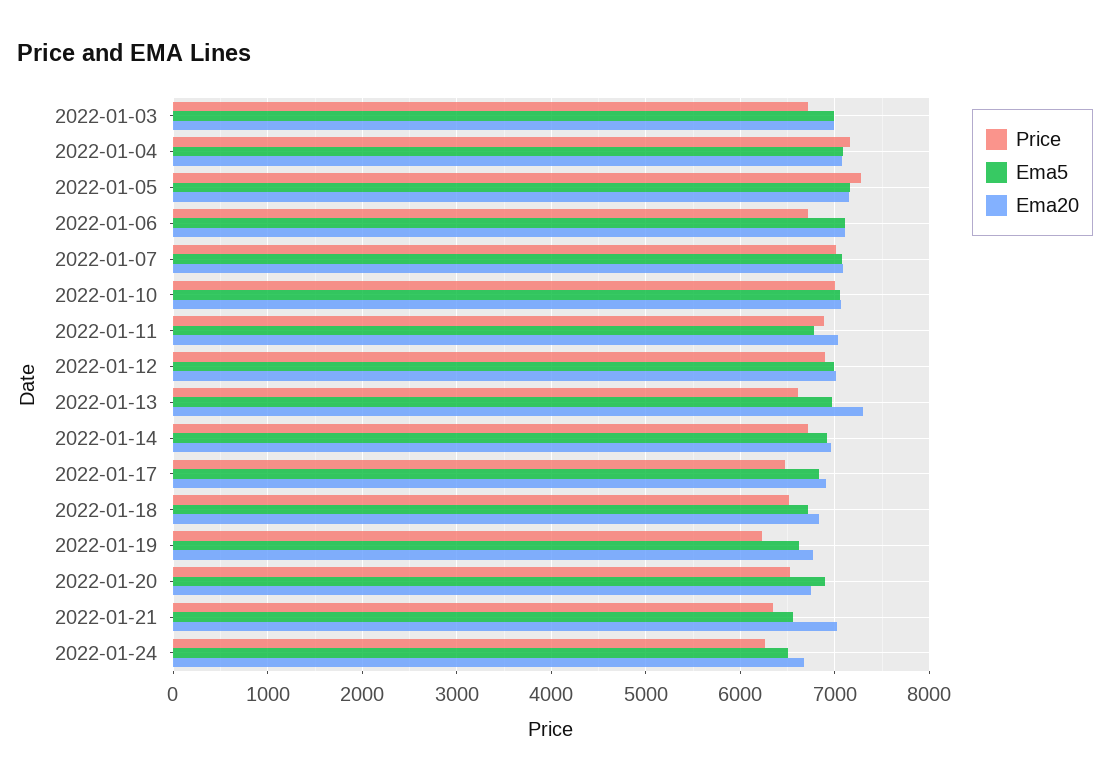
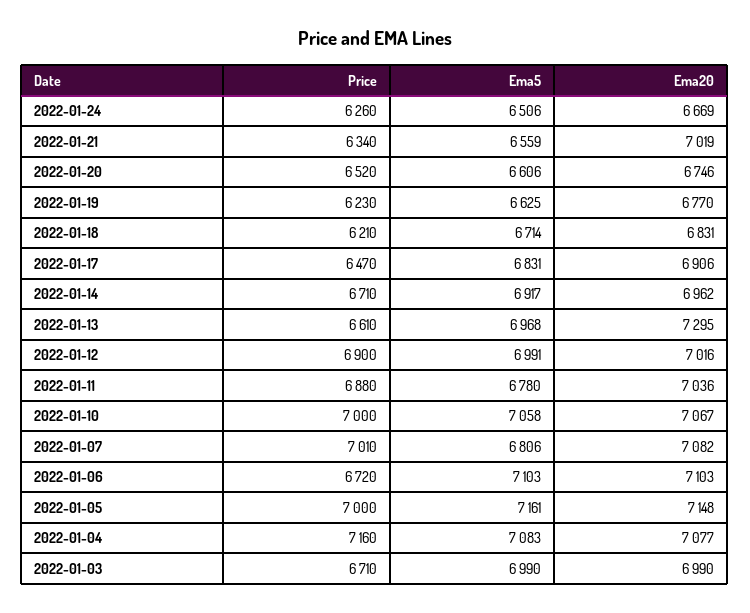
  {
    "Price": {
      "2022-01-03": 6710,
      "2022-01-04": 7160,
-     "2022-01-05": 7300,
+     "2022-01-05": 7000,
      "2022-01-06": 6720,
      "2022-01-07": 7010,
      "2022-01-10": 7000,
      "2022-01-11": 6880,
      "2022-01-12": 6900,
      "2022-01-13": 6610,
      "2022-01-14": 6710,
      "2022-01-17": 6470,
-     "2022-01-18": 6500,
+     "2022-01-18": 6210,
      "2022-01-19": 6230,
      "2022-01-20": 6520,
      "2022-01-21": 6340,
      "2022-01-24": 6260
    },
    "Ema5": {
      "2022-01-03": 6990,
      "2022-01-04": 7083,
      "2022-01-05": 7161,
      "2022-01-06": 7103,
-     "2022-01-07": 7100,
+     "2022-01-07": 6806,
      "2022-01-10": 7058,
      "2022-01-11": 6780,
      "2022-01-12": 6991,
      "2022-01-13": 6968,
      "2022-01-14": 6917,
      "2022-01-17": 6831,
      "2022-01-18": 6714,
      "2022-01-19": 6625,
-     "2022-01-20": 6900,
+     "2022-01-20": 6606,
      "2022-01-21": 6559,
      "2022-01-24": 6506
    },
    "Ema20": {
      "2022-01-03": 6990,
      "2022-01-04": 7077,
      "2022-01-05": 7148,
      "2022-01-06": 7103,
      "2022-01-07": 7082,
      "2022-01-10": 7067,
      "2022-01-11": 7036,
      "2022-01-12": 7016,
      "2022-01-13": 7295,
      "2022-01-14": 6962,
      "2022-01-17": 6906,
      "2022-01-18": 6831,
      "2022-01-19": 6770,
      "2022-01-20": 6746,
      "2022-01-21": 7019,
      "2022-01-24": 6669
    }
  }

